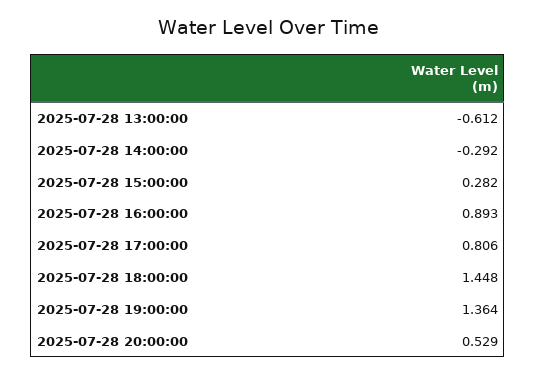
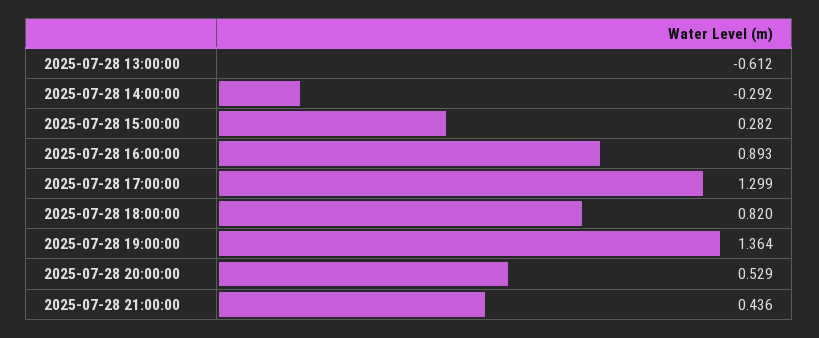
  {
    "2025-07-28 13:00:00": -0.612,
    "2025-07-28 14:00:00": -0.292,
    "2025-07-28 15:00:00": 0.282,
    "2025-07-28 16:00:00": 0.893,
-   "2025-07-28 17:00:00": 0.806,
+   "2025-07-28 17:00:00": 1.299,
-   "2025-07-28 18:00:00": 1.448,
+   "2025-07-28 18:00:00": 0.82,
    "2025-07-28 19:00:00": 1.364,
-   "2025-07-28 20:00:00": 0.529
+   "2025-07-28 20:00:00": 0.529,
+   "2025-07-28 21:00:00": 0.436
  }

